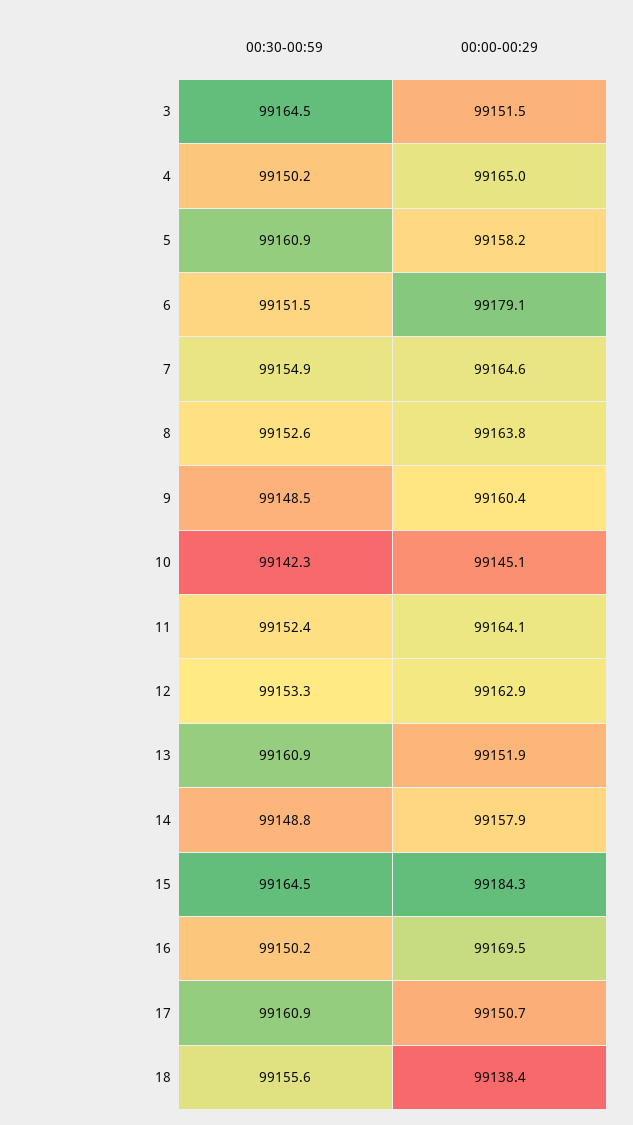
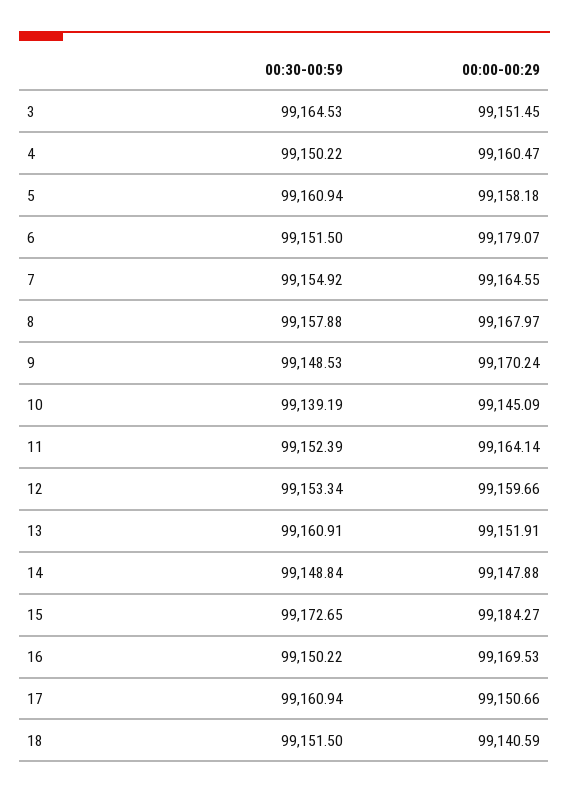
  {
    "00:30-00:59": {
      "3": 99164.53,
      "4": 99150.22,
      "5": 99160.94,
      "6": 99151.5,
      "7": 99154.92,
-     "8": 99152.6,
+     "8": 99157.88,
      "9": 99148.53,
-     "10": 99142.3,
+     "10": 99139.19,
      "11": 99152.39,
      "12": 99153.34,
      "13": 99160.91,
      "14": 99148.84,
-     "15": 99164.5,
+     "15": 99172.65,
      "16": 99150.22,
      "17": 99160.94,
-     "18": 99155.6
+     "18": 99151.5
    },
    "00:00-00:29": {
      "3": 99151.45,
-     "4": 99165,
+     "4": 99160.47,
      "5": 99158.18,
      "6": 99179.07,
      "7": 99164.55,
-     "8": 99163.8,
+     "8": 99167.97,
-     "9": 99160.4,
+     "9": 99170.24,
      "10": 99145.09,
      "11": 99164.14,
-     "12": 99162.9,
+     "12": 99159.66,
      "13": 99151.91,
-     "14": 99157.9,
+     "14": 99147.88,
      "15": 99184.27,
      "16": 99169.53,
      "17": 99150.66,
-     "18": 99138.4
+     "18": 99140.59
    }
  }

